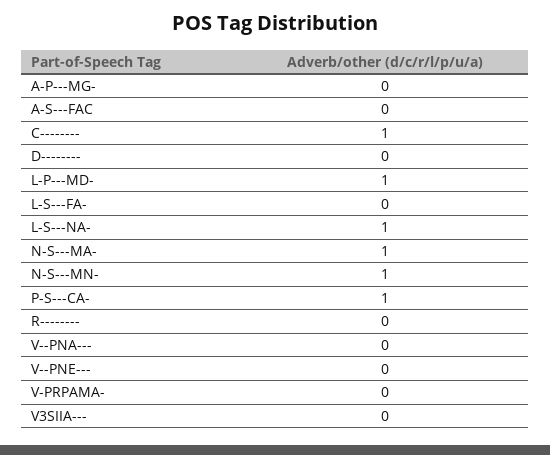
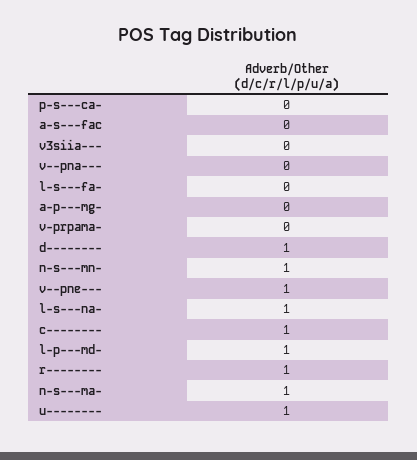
  {
    "A-P---MG-": 0,
    "A-S---FAC": 0,
    "C--------": 1,
-   "D--------": 0,
+   "D--------": 1,
    "L-P---MD-": 1,
    "L-S---FA-": 0,
    "L-S---NA-": 1,
    "N-S---MA-": 1,
    "N-S---MN-": 1,
-   "P-S---CA-": 1,
+   "P-S---CA-": 0,
-   "R--------": 0,
+   "R--------": 1,
    "V--PNA---": 0,
-   "V--PNE---": 0,
+   "V--PNE---": 1,
    "V-PRPAMA-": 0,
-   "V3SIIA---": 0
+   "V3SIIA---": 0,
+   "u--------": 1
  }

